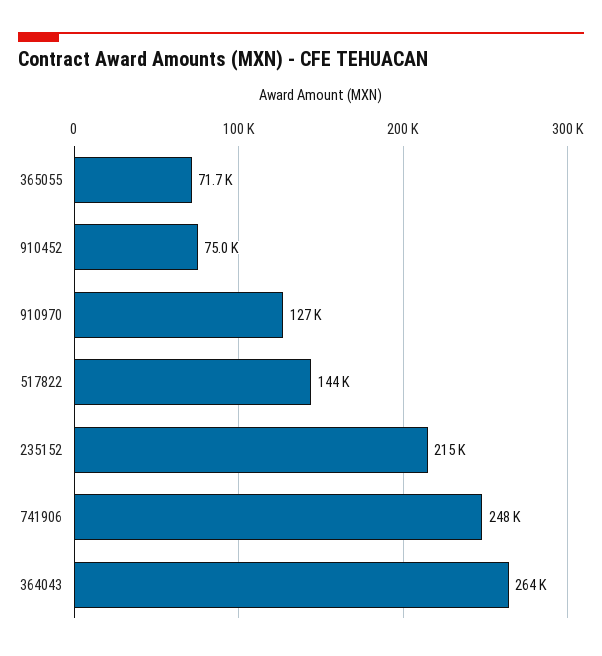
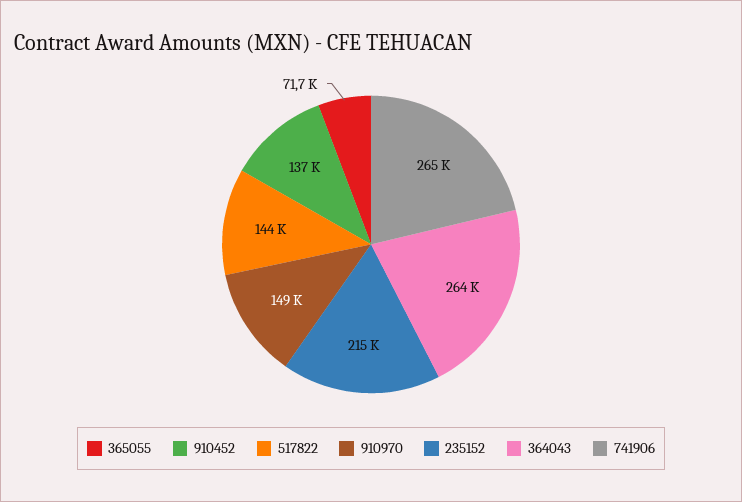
  {
    "365055": 71700,
-   "910452": 75000,
+   "910452": 137000,
-   "910970": 127000,
+   "910970": 149000,
    "517822": 144000,
    "235152": 215000,
-   "741906": 248000,
+   "741906": 265000,
    "364043": 264000
  }

